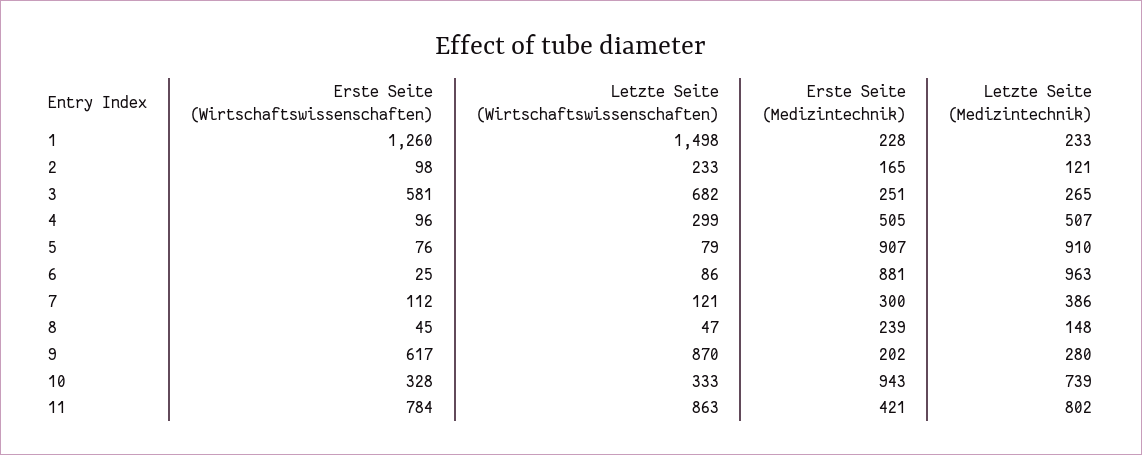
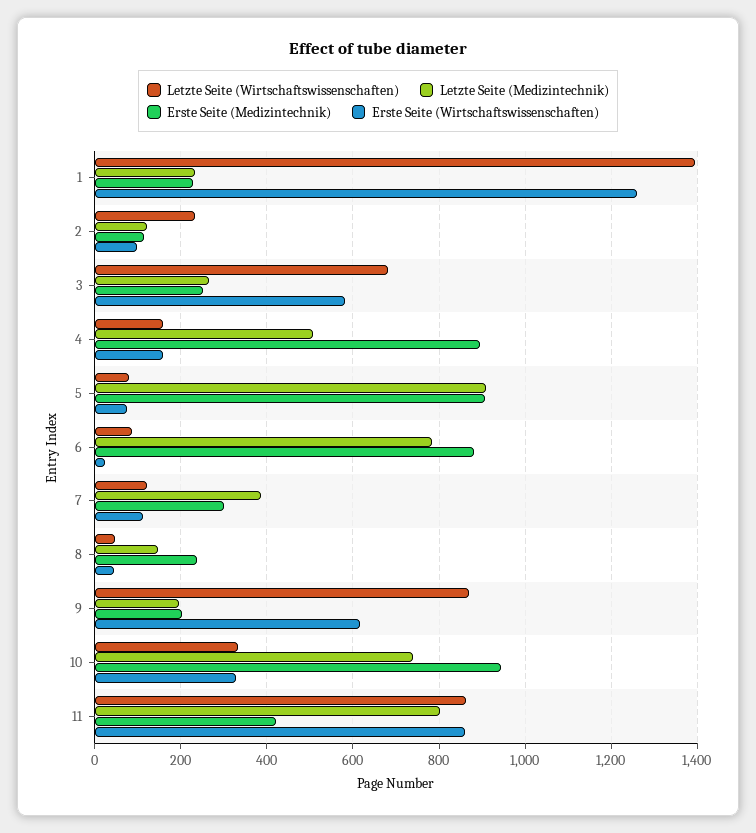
  {
    "Erste Seite (Wirtschaftswissenschaften)": {
      "1": 1260,
      "2": 98,
      "3": 581,
-     "4": 96,
+     "4": 160,
      "5": 76,
      "6": 25,
      "7": 112,
      "8": 45,
      "9": 617,
      "10": 328,
-     "11": 784
+     "11": 860
    },
    "Letzte Seite (Wirtschaftswissenschaften)": {
-     "1": 1498,
+     "1": 1400,
      "2": 233,
      "3": 682,
-     "4": 299,
+     "4": 160,
      "5": 79,
      "6": 86,
      "7": 121,
      "8": 47,
      "9": 870,
      "10": 333,
      "11": 863
    },
    "Erste Seite (Medizintechnik)": {
      "1": 228,
-     "2": 165,
+     "2": 120,
      "3": 251,
-     "4": 505,
+     "4": 900,
      "5": 907,
      "6": 881,
      "7": 300,
      "8": 239,
      "9": 202,
      "10": 943,
      "11": 421
    },
    "Letzte Seite (Medizintechnik)": {
      "1": 233,
      "2": 121,
      "3": 265,
      "4": 507,
      "5": 910,
-     "6": 963,
+     "6": 780,
      "7": 386,
      "8": 148,
-     "9": 280,
+     "9": 200,
      "10": 739,
      "11": 802
    }
  }

